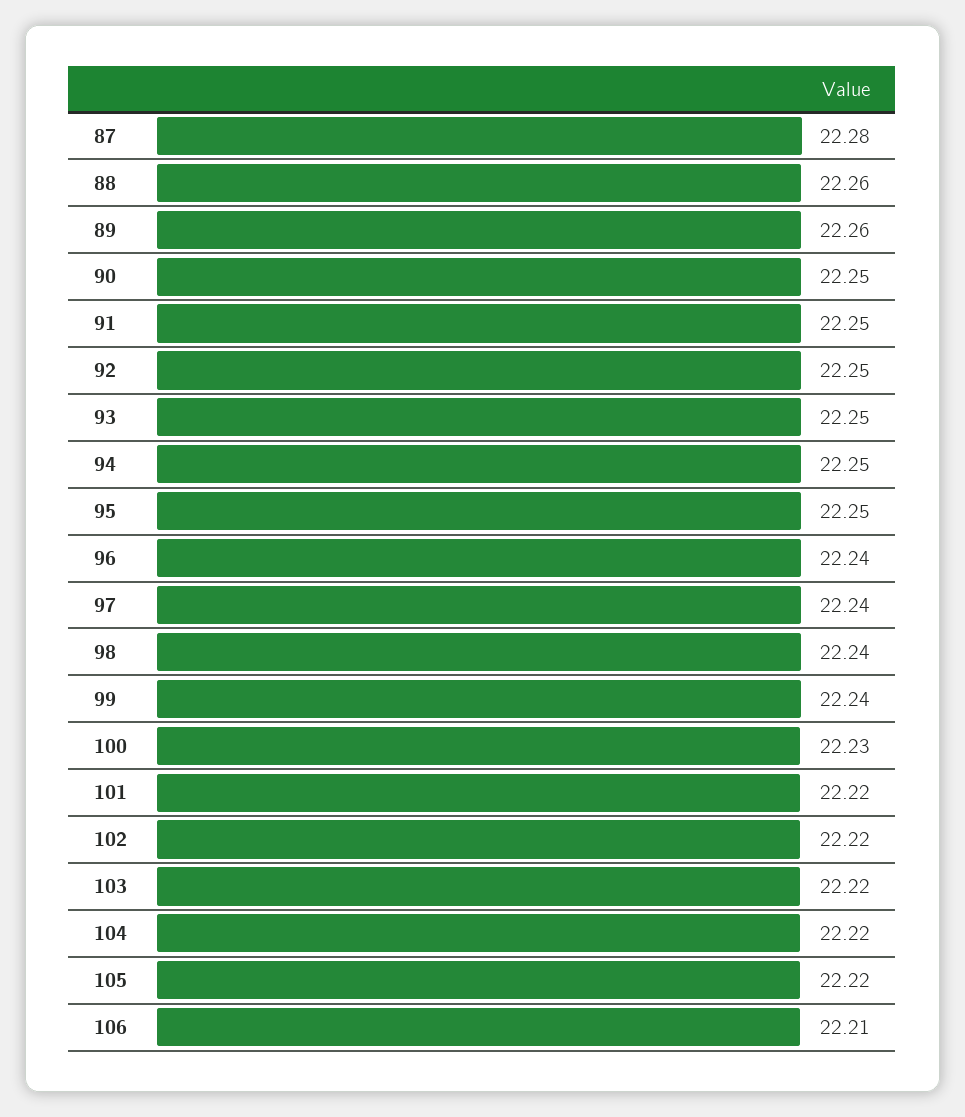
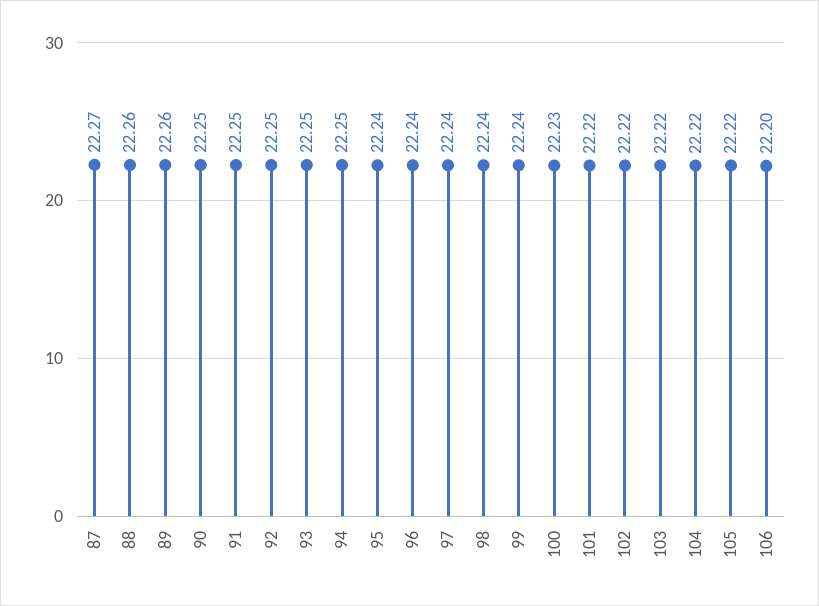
  {
-   "87": 22.28,
+   "87": 22.27,
    "88": 22.26,
    "89": 22.26,
    "90": 22.25,
    "91": 22.25,
    "92": 22.25,
    "93": 22.25,
    "94": 22.25,
-   "95": 22.25,
+   "95": 22.24,
    "96": 22.24,
    "97": 22.24,
    "98": 22.24,
    "99": 22.24,
    "100": 22.23,
    "101": 22.22,
    "102": 22.22,
    "103": 22.22,
    "104": 22.22,
    "105": 22.22,
-   "106": 22.21
+   "106": 22.2
  }

